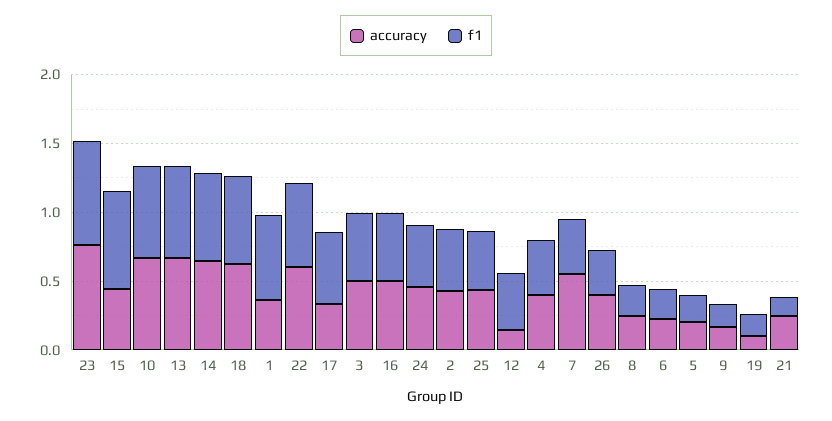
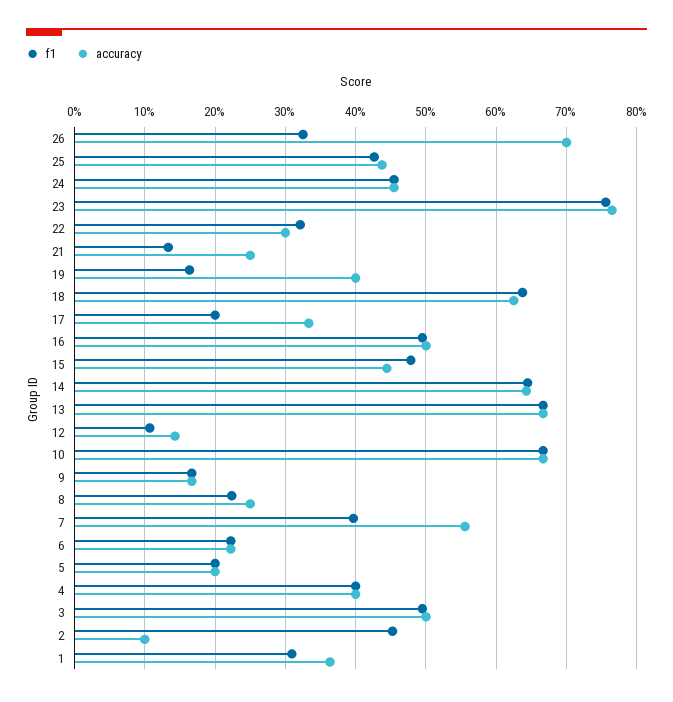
  {
    "accuracy": {
      "23": 0.76,
      "15": 0.44,
      "10": 0.67,
      "13": 0.67,
      "14": 0.64,
      "18": 0.63,
      "1": 0.36,
-     "22": 0.6,
+     "22": 0.3,
      "17": 0.33,
      "3": 0.5,
      "16": 0.5,
      "24": 0.45,
-     "2": 0.4,
+     "2": 0.1,
      "25": 0.44,
      "12": 0.14,
      "4": 0.4,
      "7": 0.56,
-     "26": 0.4,
+     "26": 0.7,
      "8": 0.25,
      "6": 0.22,
      "5": 0.2,
      "9": 0.17,
-     "19": 0.1,
+     "19": 0.4,
      "21": 0.25
    },
    "f1": {
      "23": 0.76,
-     "15": 0.7,
+     "15": 0.48,
      "10": 0.67,
      "13": 0.67,
      "14": 0.64,
      "18": 0.64,
-     "1": 0.6,
+     "1": 0.31,
-     "22": 0.6,
+     "22": 0.32,
-     "17": 0.5,
+     "17": 0.2,
      "3": 0.49,
      "16": 0.49,
      "24": 0.45,
      "2": 0.45,
      "25": 0.43,
-     "12": 0.4,
+     "12": 0.11,
      "4": 0.4,
      "7": 0.4,
      "26": 0.33,
      "8": 0.22,
      "6": 0.22,
      "5": 0.2,
      "9": 0.17,
      "19": 0.16,
      "21": 0.13
    }
  }

